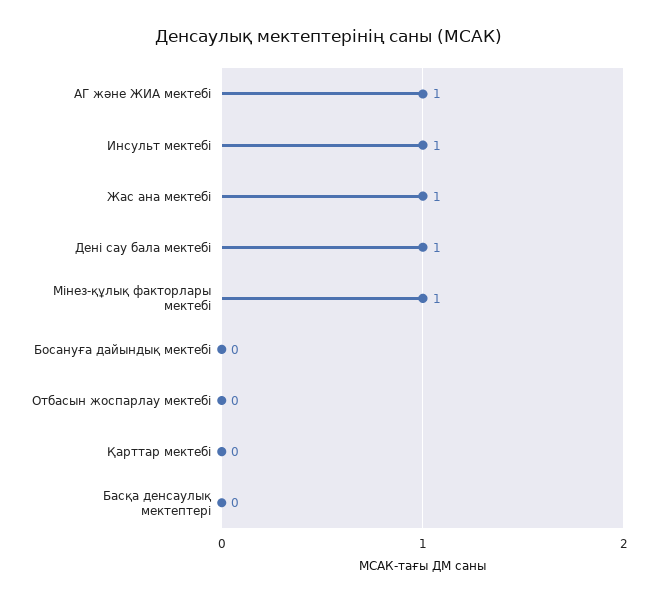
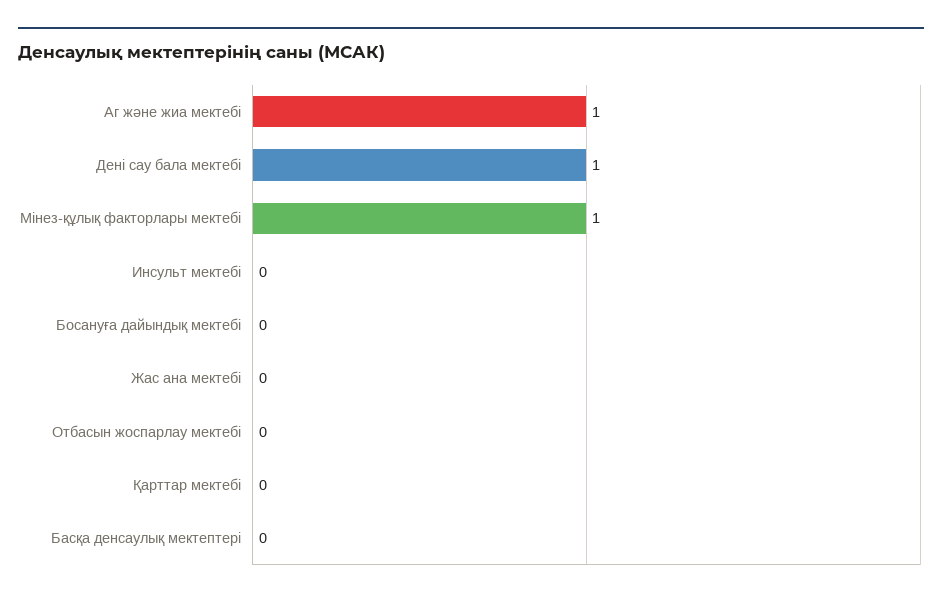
  {
    "АГ және ЖИА мектебі": 1,
-   "Инсульт мектебі": 1,
+   "Инсульт мектебі": 0,
-   "Жас ана мектебі": 1,
+   "Жас ана мектебі": 0,
    "Дені сау бала мектебі": 1,
    "Мінез-құлық факторлары мектебі": 1,
    "Босануға дайындық мектебі": 0,
    "Отбасын жоспарлау мектебі": 0,
    "Қарттар мектебі": 0,
    "Басқа денсаулық мектептері": 0
  }

